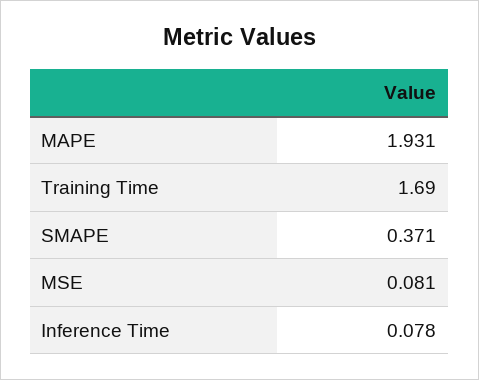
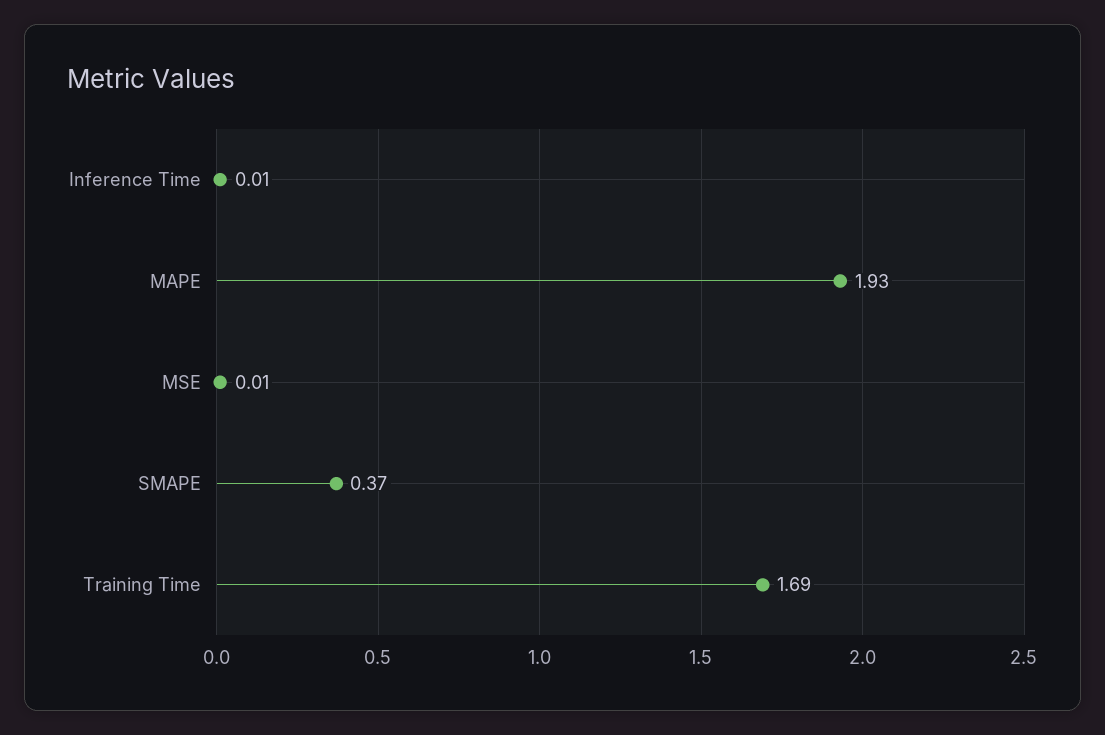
  {
    "MAPE": 1.931,
    "Training Time": 1.69,
    "SMAPE": 0.371,
-   "MSE": 0.081,
+   "MSE": 0.01,
-   "Inference Time": 0.078
+   "Inference Time": 0.01
  }

